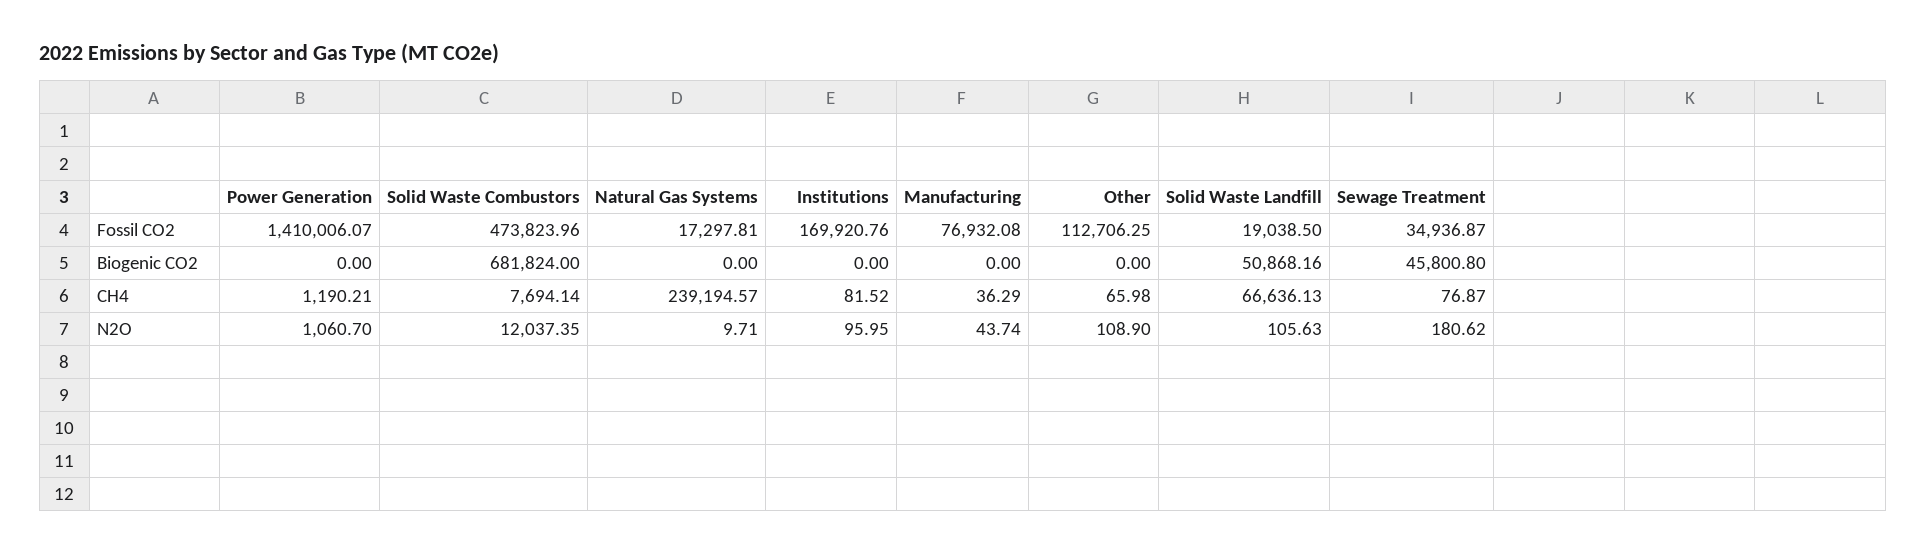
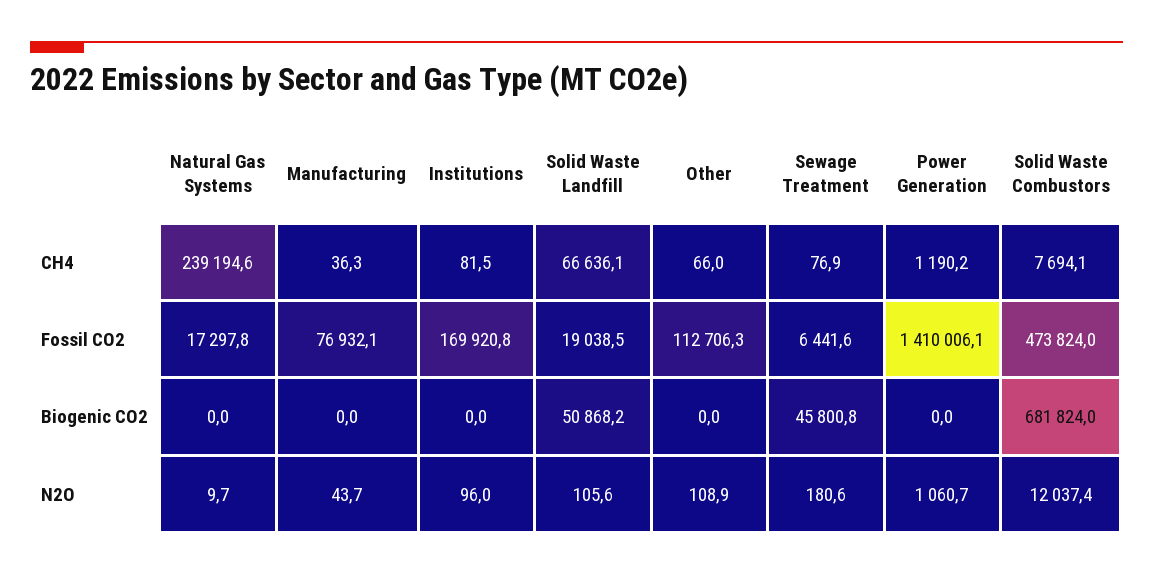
  {
    "Power Generation": {
      "Fossil CO2": 1410006.07,
      "Biogenic CO2": 0,
      "CH4": 1190.21,
      "N2O": 1060.7
    },
    "Solid Waste Combustors": {
      "Fossil CO2": 473823.96,
      "Biogenic CO2": 681824,
      "CH4": 7694.14,
      "N2O": 12037.35
    },
    "Natural Gas Systems": {
      "Fossil CO2": 17297.81,
      "Biogenic CO2": 0,
      "CH4": 239194.57,
      "N2O": 9.71
    },
    "Institutions": {
      "Fossil CO2": 169920.76,
      "Biogenic CO2": 0,
      "CH4": 81.52,
      "N2O": 95.95
    },
    "Manufacturing": {
      "Fossil CO2": 76932.08,
      "Biogenic CO2": 0,
      "CH4": 36.29,
      "N2O": 43.74
    },
    "Other": {
      "Fossil CO2": 112706.25,
      "Biogenic CO2": 0,
      "CH4": 65.98,
      "N2O": 108.9
    },
    "Solid Waste Landfill": {
      "Fossil CO2": 19038.5,
      "Biogenic CO2": 50868.16,
      "CH4": 66636.13,
      "N2O": 105.63
    },
    "Sewage Treatment": {
-     "Fossil CO2": 34936.87,
+     "Fossil CO2": 6441.6,
      "Biogenic CO2": 45800.8,
      "CH4": 76.87,
      "N2O": 180.62
    }
  }

